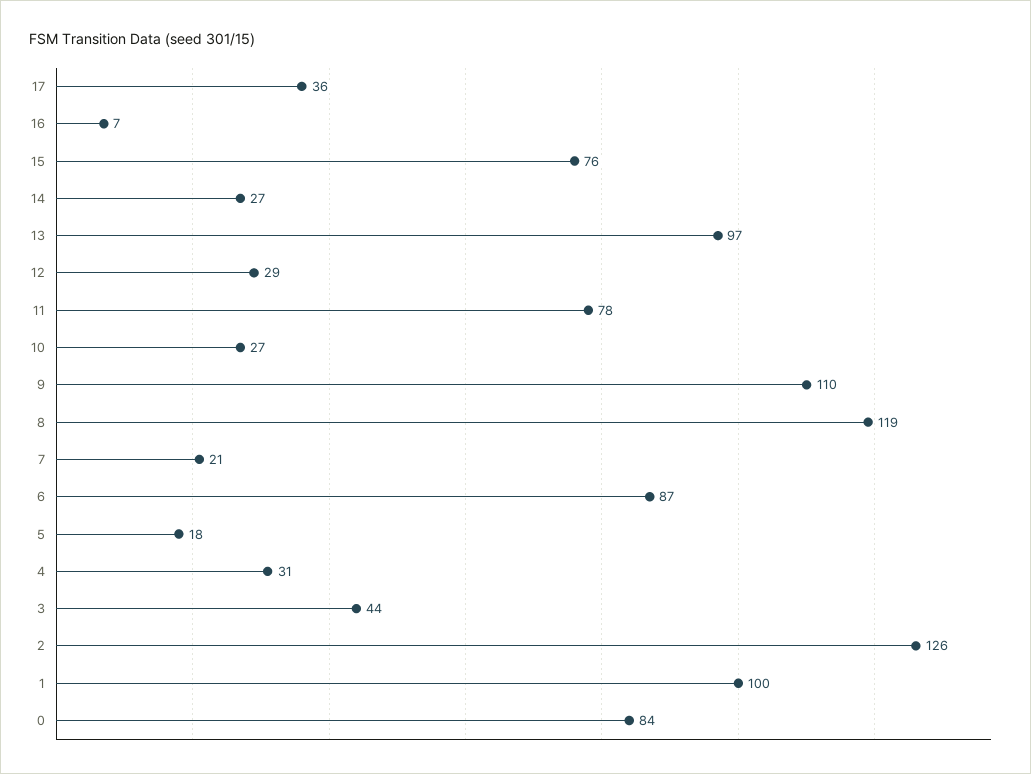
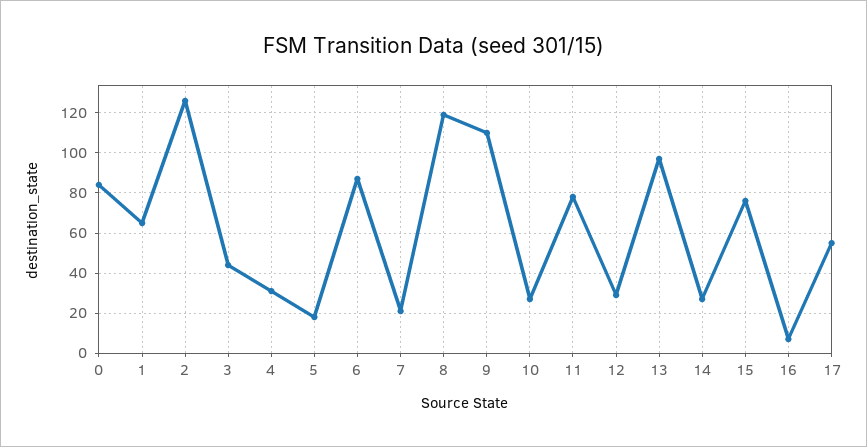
  {
-   "17": 36,
+   "17": 55,
    "16": 7,
    "15": 76,
    "14": 27,
    "13": 97,
    "12": 29,
    "11": 78,
    "10": 27,
    "9": 110,
    "8": 119,
    "7": 21,
    "6": 87,
    "5": 18,
    "4": 31,
    "3": 44,
    "2": 126,
-   "1": 100,
+   "1": 65,
    "0": 84
  }

